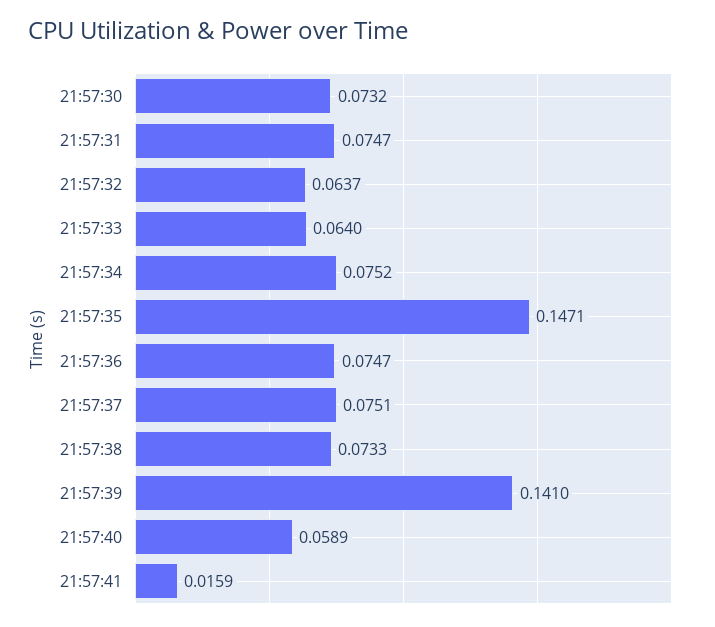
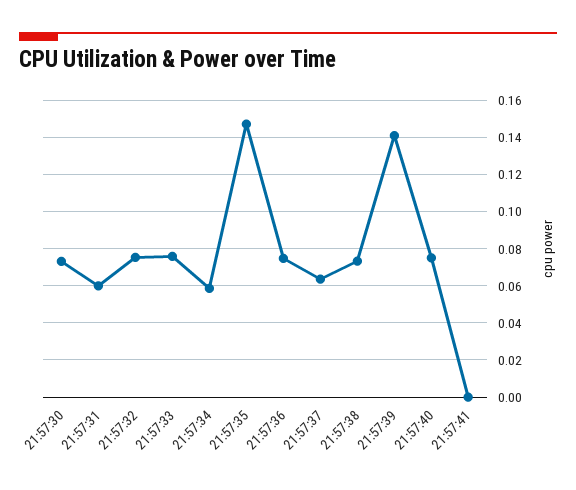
  {
    "21:57:30": 0.0732,
-   "21:57:31": 0.0747,
+   "21:57:31": 0.06,
-   "21:57:32": 0.0637,
+   "21:57:32": 0.075,
-   "21:57:33": 0.064,
+   "21:57:33": 0.075,
-   "21:57:34": 0.0752,
+   "21:57:34": 0.06,
    "21:57:35": 0.1471,
    "21:57:36": 0.0747,
-   "21:57:37": 0.0751,
+   "21:57:37": 0.065,
    "21:57:38": 0.0733,
    "21:57:39": 0.141,
-   "21:57:40": 0.0589,
+   "21:57:40": 0.075,
-   "21:57:41": 0.0159
+   "21:57:41": 0
  }

